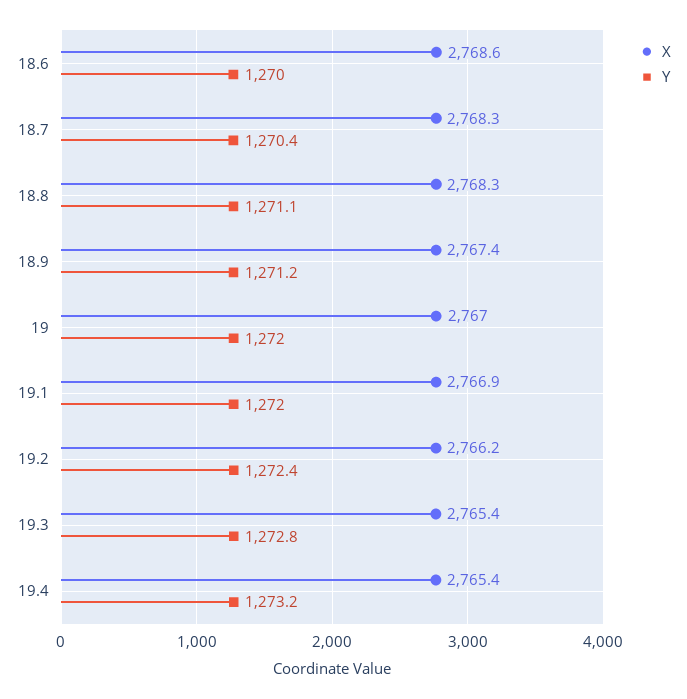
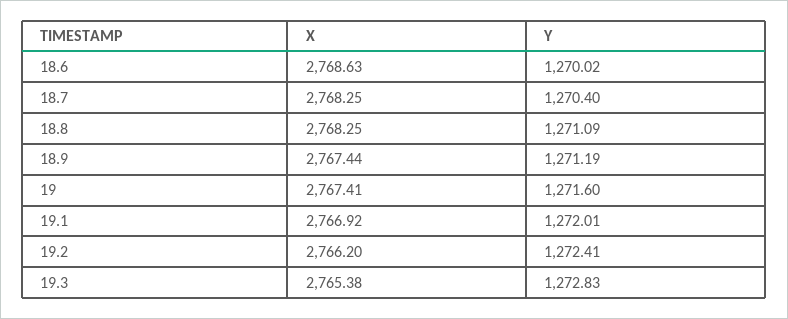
  {
    "X": {
      "18.6": 2768.63,
      "18.7": 2768.25,
      "18.8": 2768.25,
      "18.9": 2767.44,
-     "19": 2767,
+     "19": 2767.41,
      "19.1": 2766.92,
      "19.2": 2766.2,
-     "19.3": 2765.38,
+     "19.3": 2765.38
-     "19.4": 2765.4
    },
    "Y": {
      "18.6": 1270.02,
      "18.7": 1270.4,
      "18.8": 1271.09,
      "18.9": 1271.19,
-     "19": 1272,
+     "19": 1271.6,
      "19.1": 1272.01,
      "19.2": 1272.41,
-     "19.3": 1272.83,
+     "19.3": 1272.83
-     "19.4": 1273.2
    }
  }

